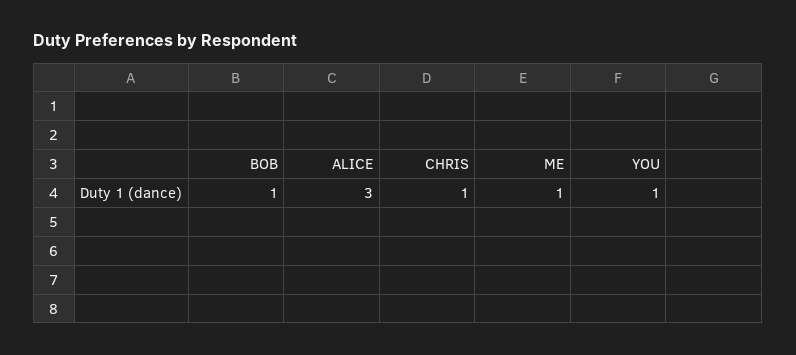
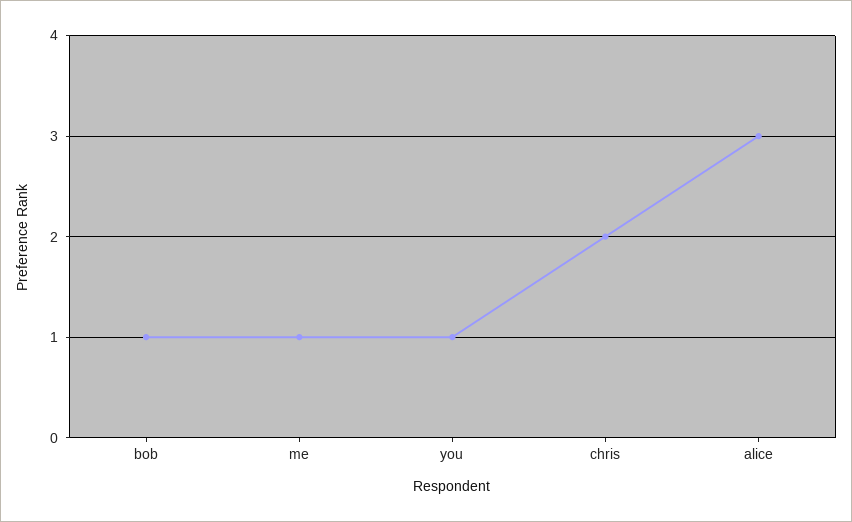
  {
    "BOB": 1,
    "ALICE": 3,
-   "CHRIS": 1,
+   "CHRIS": 2,
    "ME": 1,
    "YOU": 1
  }

